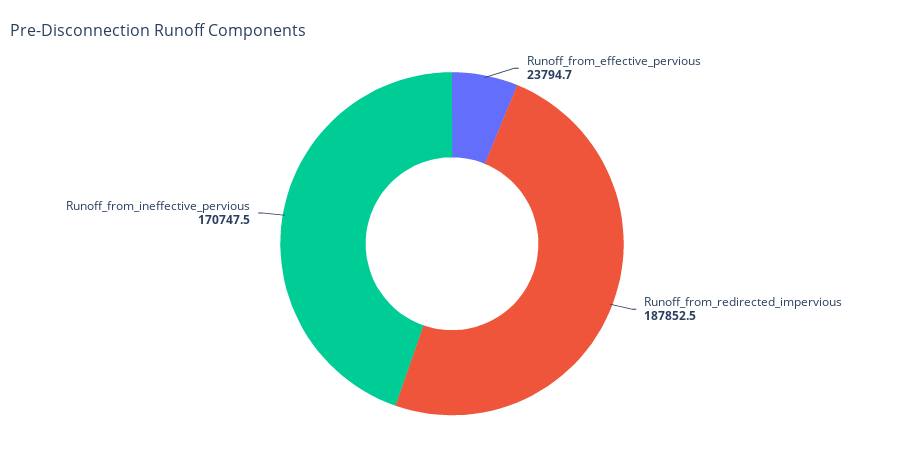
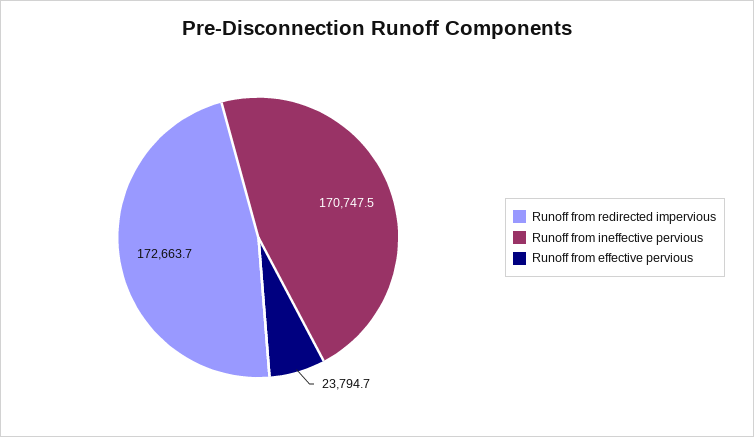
  {
    "Runoff_from_effective_pervious": 23794.7,
-   "Runoff_from_redirected_impervious": 187852.5,
+   "Runoff_from_redirected_impervious": 172663.7,
    "Runoff_from_ineffective_pervious": 170747.5
  }

